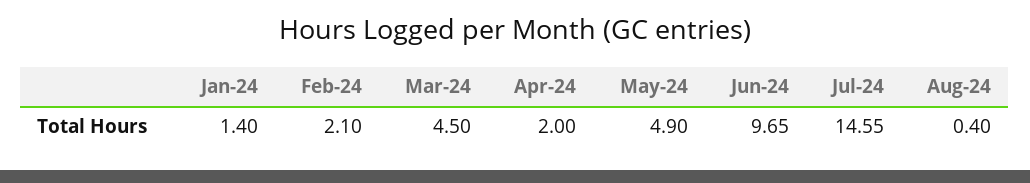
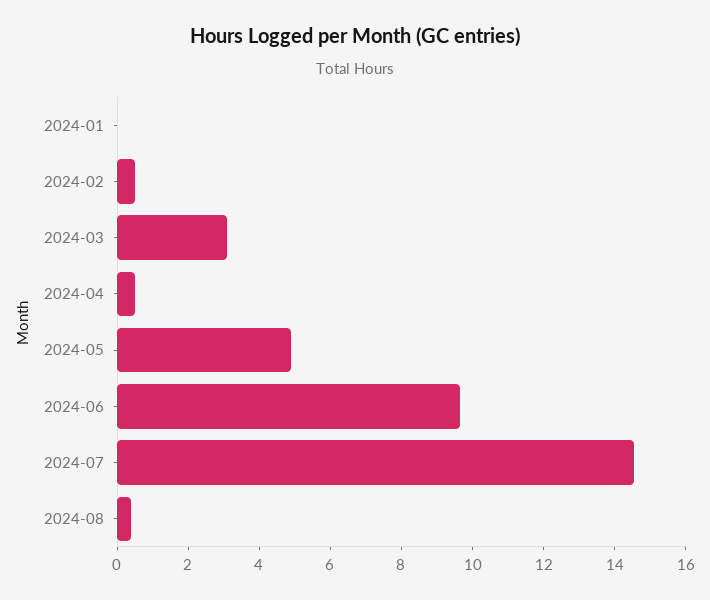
  {
-   "Jan-24": 1.4,
+   "Jan-24": 0,
-   "Feb-24": 2.1,
+   "Feb-24": 0.5,
-   "Mar-24": 4.5,
+   "Mar-24": 3,
-   "Apr-24": 2,
+   "Apr-24": 0.5,
    "May-24": 4.9,
    "Jun-24": 9.65,
    "Jul-24": 14.55,
    "Aug-24": 0.4
  }

